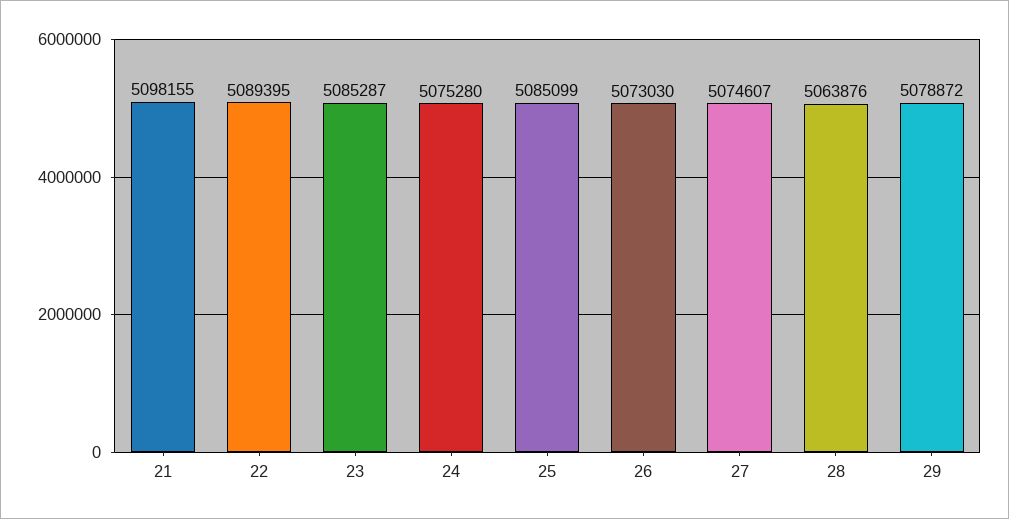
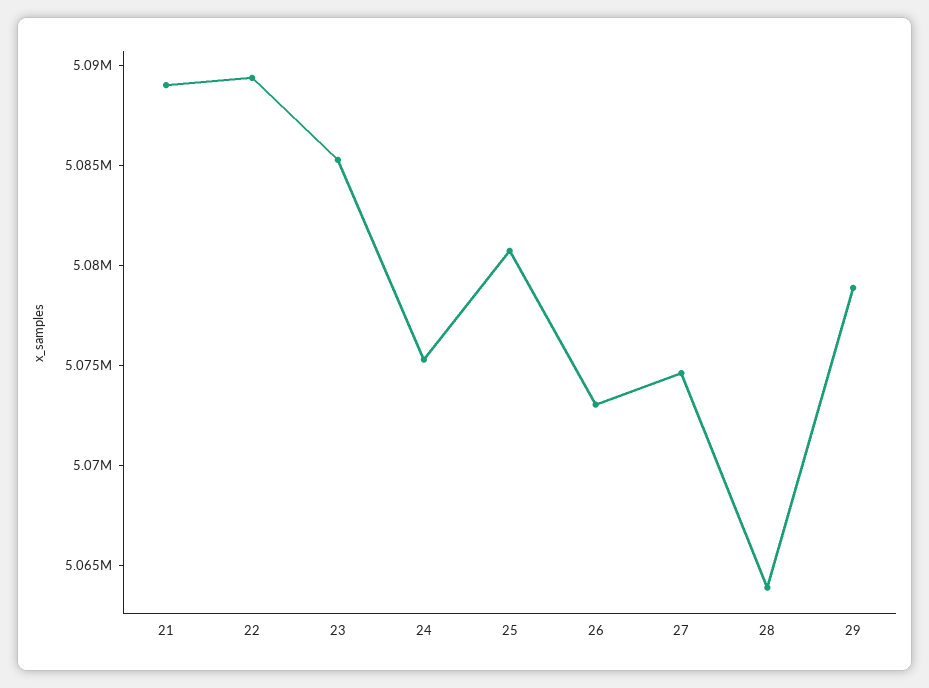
  {
-   "21": 5098155,
+   "21": 5089000,
    "22": 5089395,
    "23": 5085287,
    "24": 5075280,
-   "25": 5085099,
+   "25": 5081000,
    "26": 5073030,
    "27": 5074607,
    "28": 5063876,
    "29": 5078872
  }

